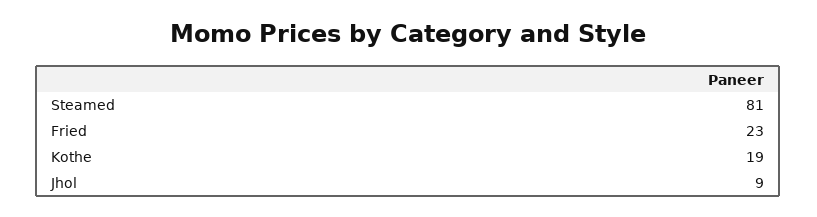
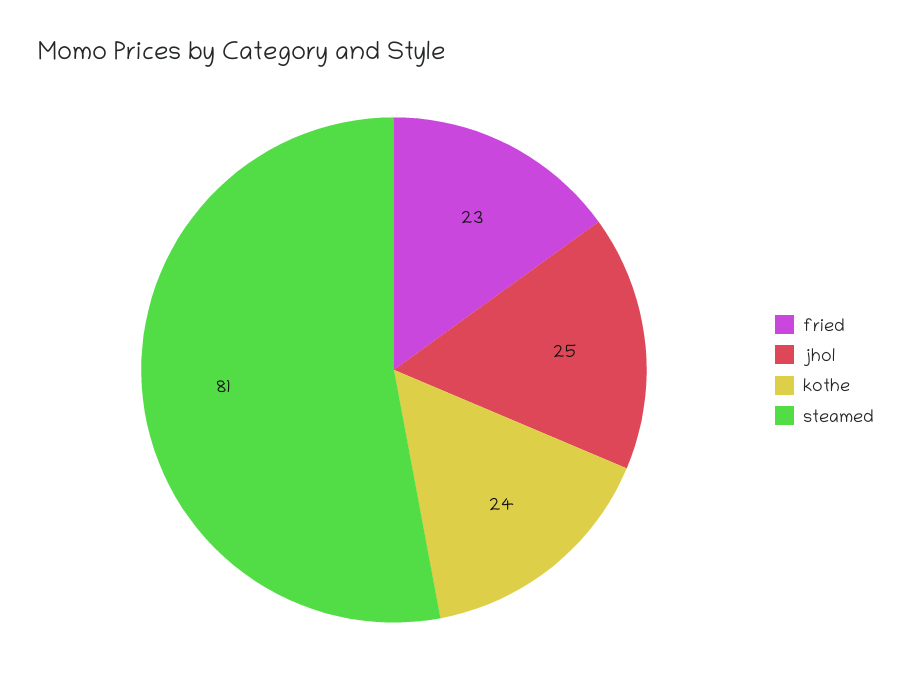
  {
    "Steamed": 81,
    "Fried": 23,
-   "Kothe": 19,
+   "Kothe": 24,
-   "Jhol": 9
+   "Jhol": 25
  }

